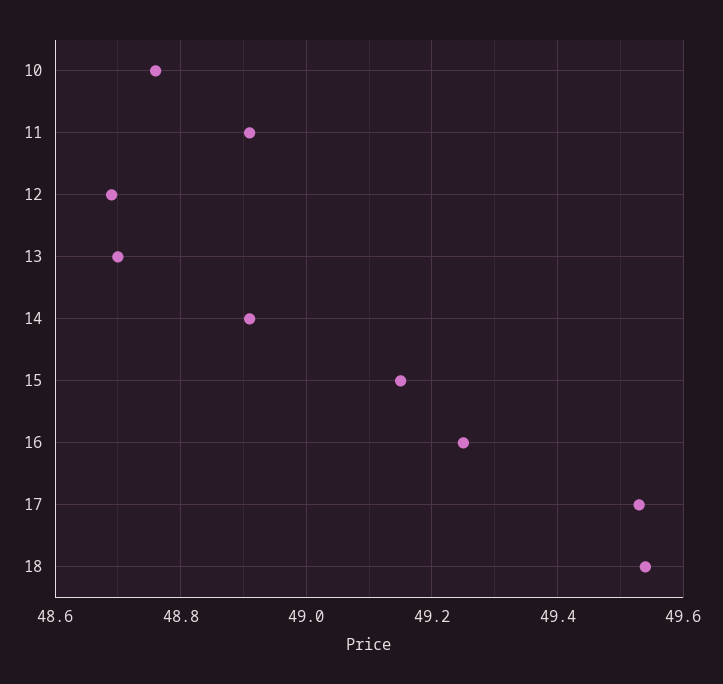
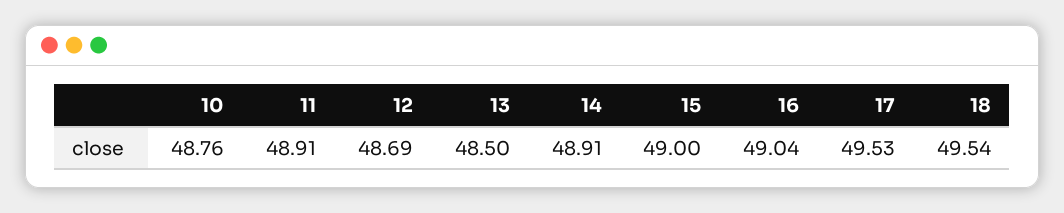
  {
    "10": 48.76,
    "11": 48.91,
    "12": 48.69,
-   "13": 48.7,
+   "13": 48.5,
    "14": 48.91,
-   "15": 49.15,
+   "15": 49,
-   "16": 49.25,
+   "16": 49.04,
    "17": 49.53,
    "18": 49.54
  }

